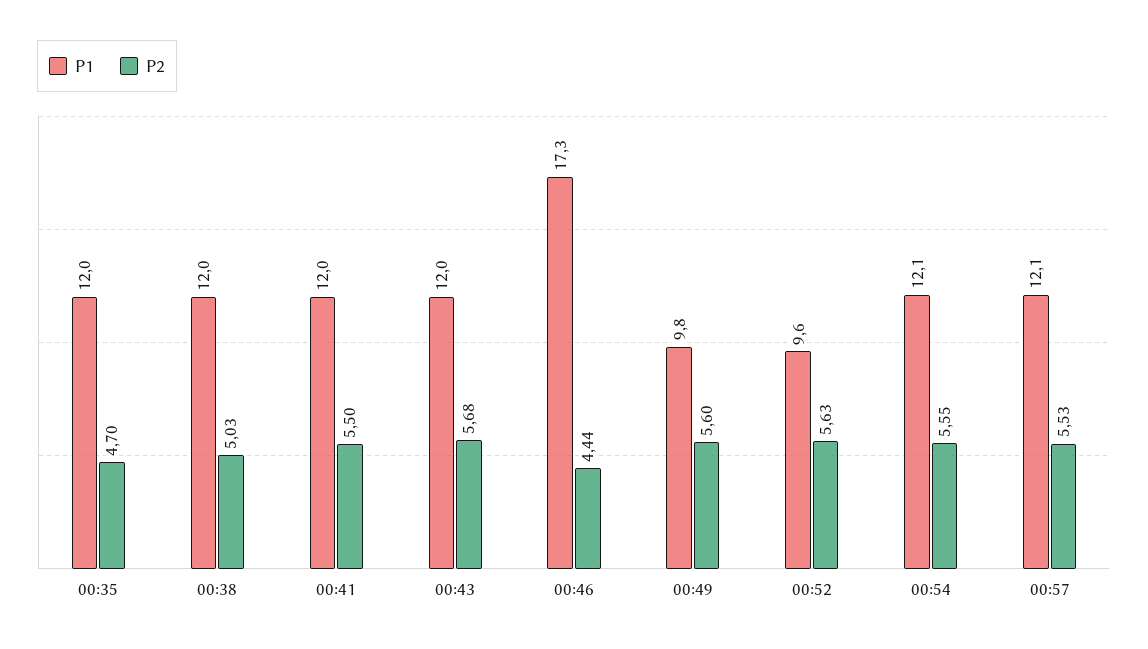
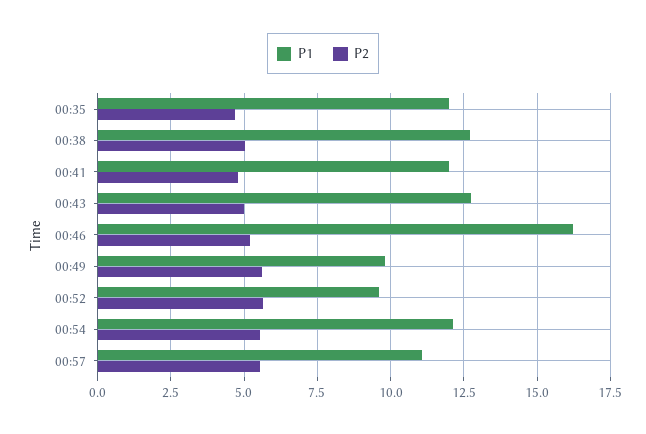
  {
    "P1": {
      "00:35": 12,
-     "00:38": 12,
+     "00:38": 12.75,
      "00:41": 12,
-     "00:43": 12,
+     "00:43": 12.75,
-     "00:46": 17.3,
+     "00:46": 16.25,
      "00:49": 9.8,
      "00:52": 9.6,
      "00:54": 12.1,
-     "00:57": 12.1
+     "00:57": 11
    },
    "P2": {
      "00:35": 4.7,
      "00:38": 5.03,
-     "00:41": 5.5,
+     "00:41": 4.75,
-     "00:43": 5.68,
+     "00:43": 5,
-     "00:46": 4.44,
+     "00:46": 5.25,
      "00:49": 5.6,
      "00:52": 5.63,
      "00:54": 5.55,
      "00:57": 5.53
    }
  }

